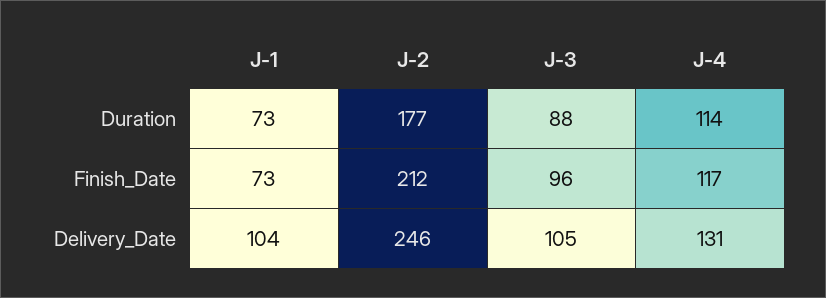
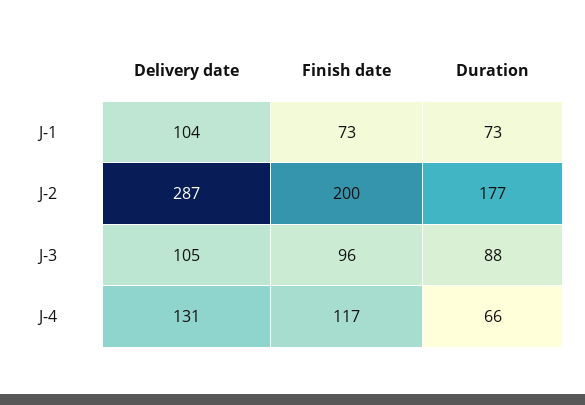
  {
    "J-1": {
      "Duration": 73,
      "Finish_Date": 73,
      "Delivery_Date": 104
    },
    "J-2": {
      "Duration": 177,
-     "Finish_Date": 212,
+     "Finish_Date": 200,
-     "Delivery_Date": 246
+     "Delivery_Date": 287
    },
    "J-3": {
      "Duration": 88,
      "Finish_Date": 96,
      "Delivery_Date": 105
    },
    "J-4": {
-     "Duration": 114,
+     "Duration": 66,
      "Finish_Date": 117,
      "Delivery_Date": 131
    }
  }

